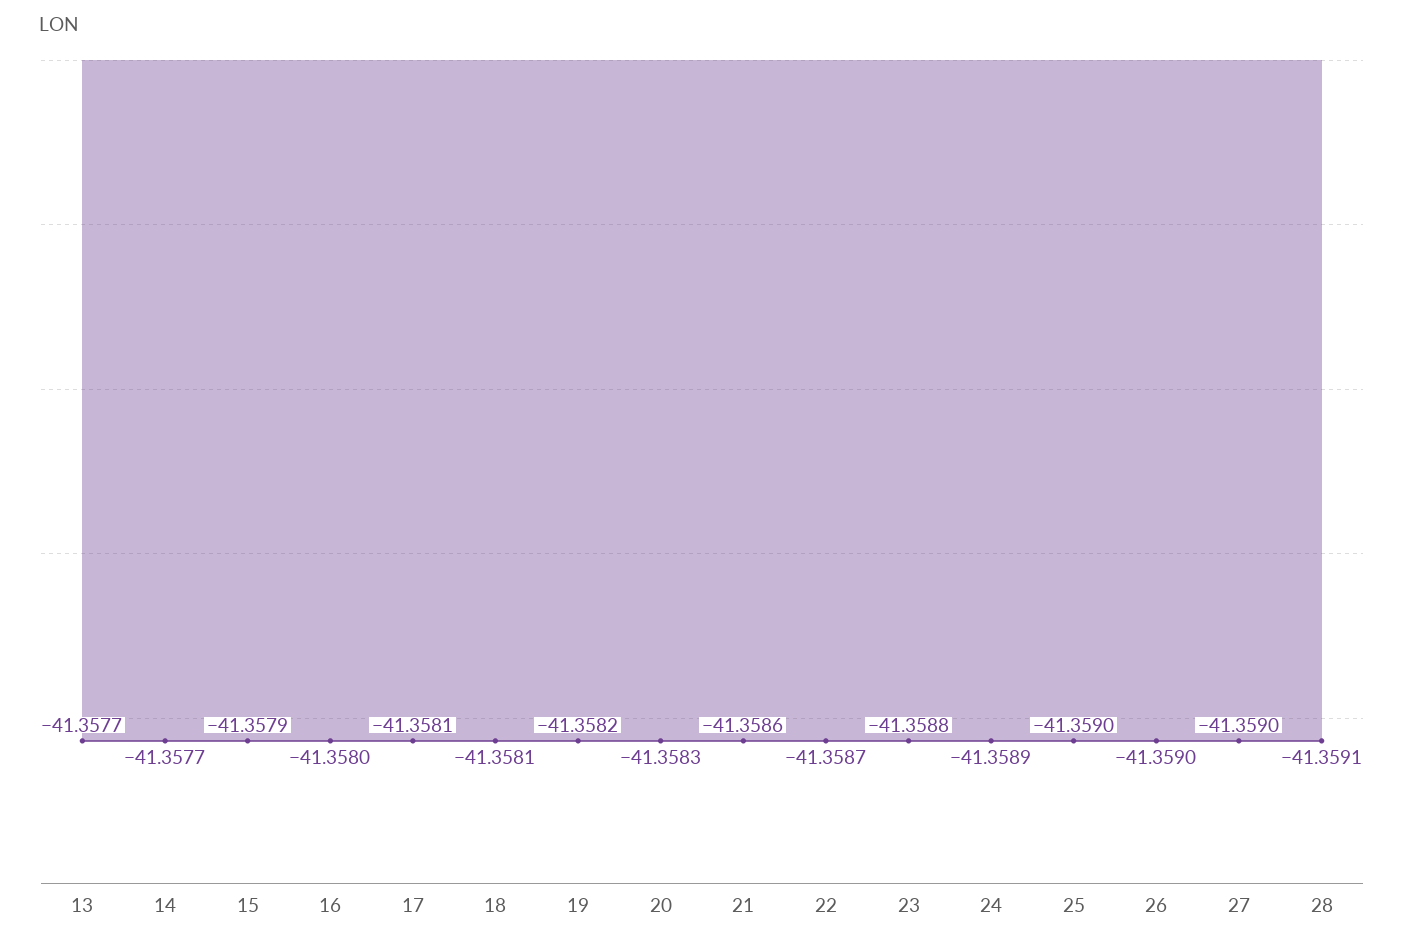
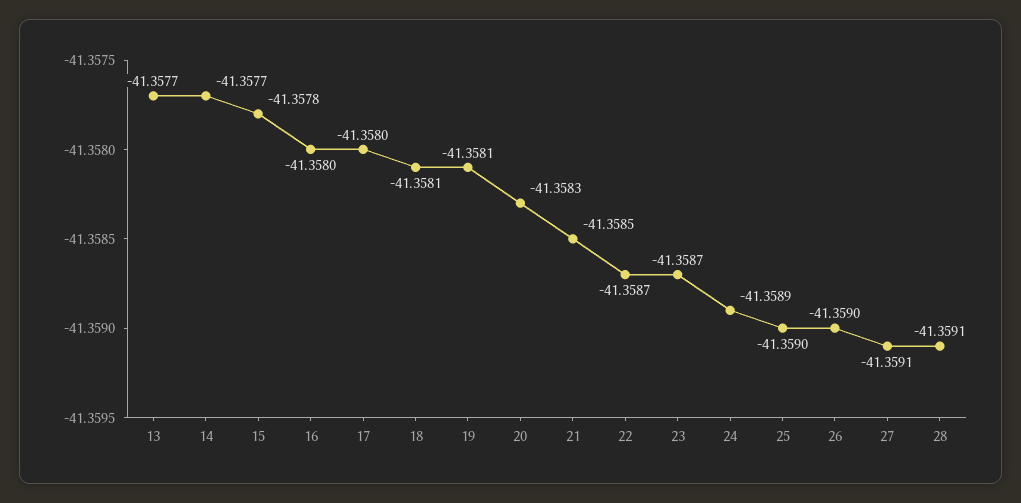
  {
    "13": -41.3577,
    "14": -41.3577,
-   "15": -41.3579,
+   "15": -41.3578,
    "16": -41.358,
-   "17": -41.3581,
+   "17": -41.358,
    "18": -41.3581,
-   "19": -41.3582,
+   "19": -41.3581,
    "20": -41.3583,
-   "21": -41.3586,
+   "21": -41.3585,
    "22": -41.3587,
-   "23": -41.3588,
+   "23": -41.3587,
    "24": -41.3589,
    "25": -41.359,
    "26": -41.359,
-   "27": -41.359,
+   "27": -41.3591,
    "28": -41.3591
  }

